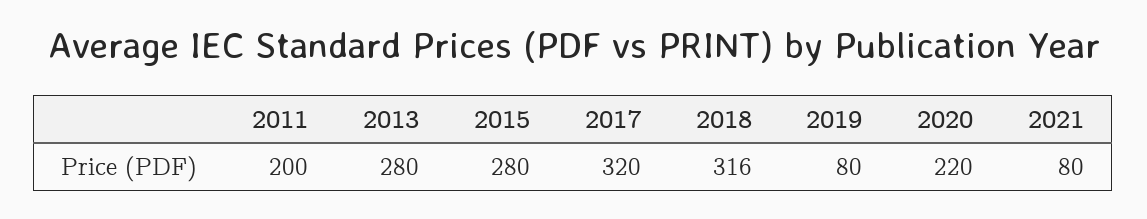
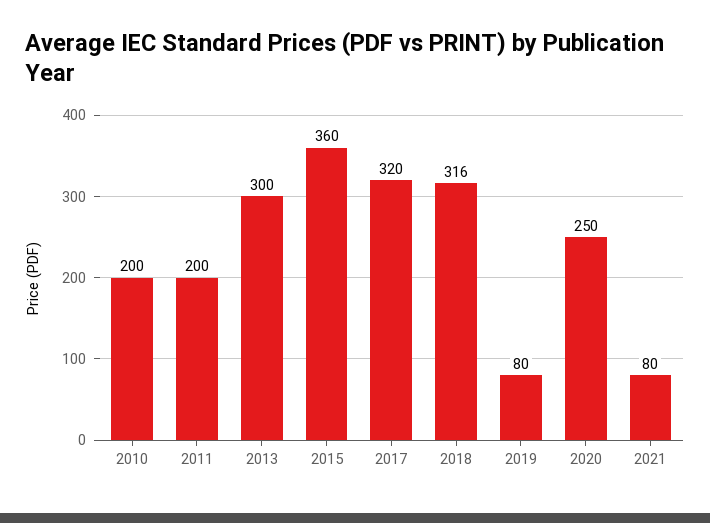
  {
    "2011": 200,
-   "2013": 280,
+   "2013": 300,
-   "2015": 280,
+   "2015": 360,
    "2017": 320,
    "2018": 316,
    "2019": 80,
-   "2020": 220,
+   "2020": 250,
-   "2021": 80
+   "2021": 80,
+   "2010": 200
  }

